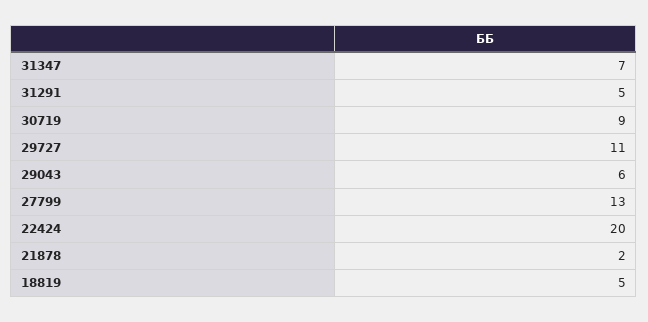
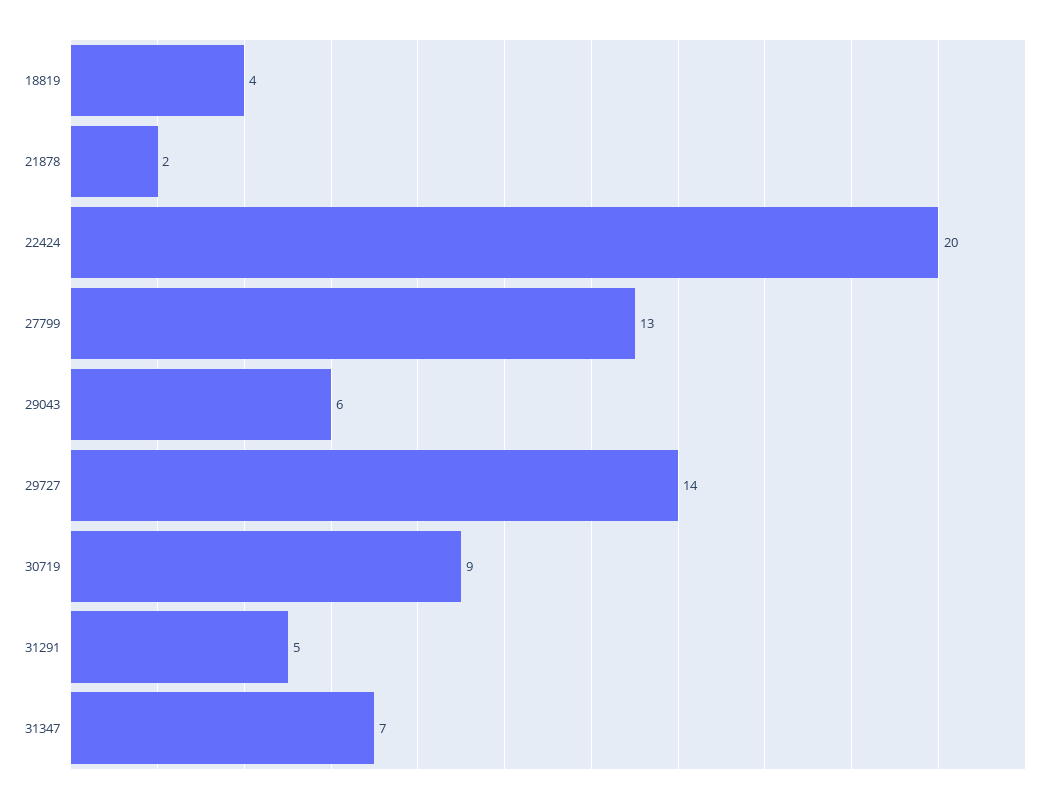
  {
    "31347": 7,
    "31291": 5,
    "30719": 9,
-   "29727": 11,
+   "29727": 14,
    "29043": 6,
    "27799": 13,
    "22424": 20,
    "21878": 2,
-   "18819": 5
+   "18819": 4
  }

